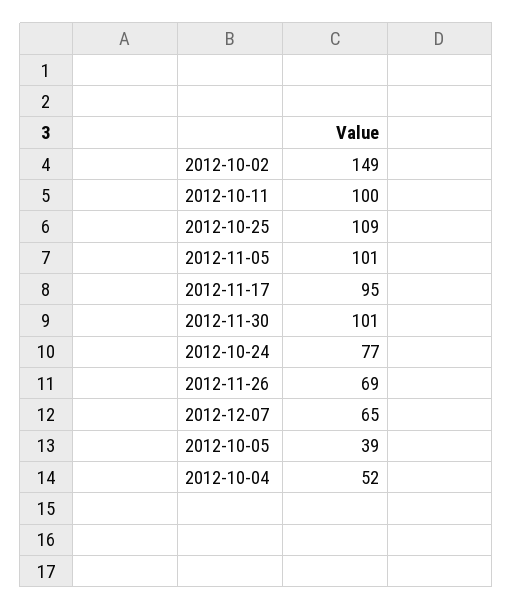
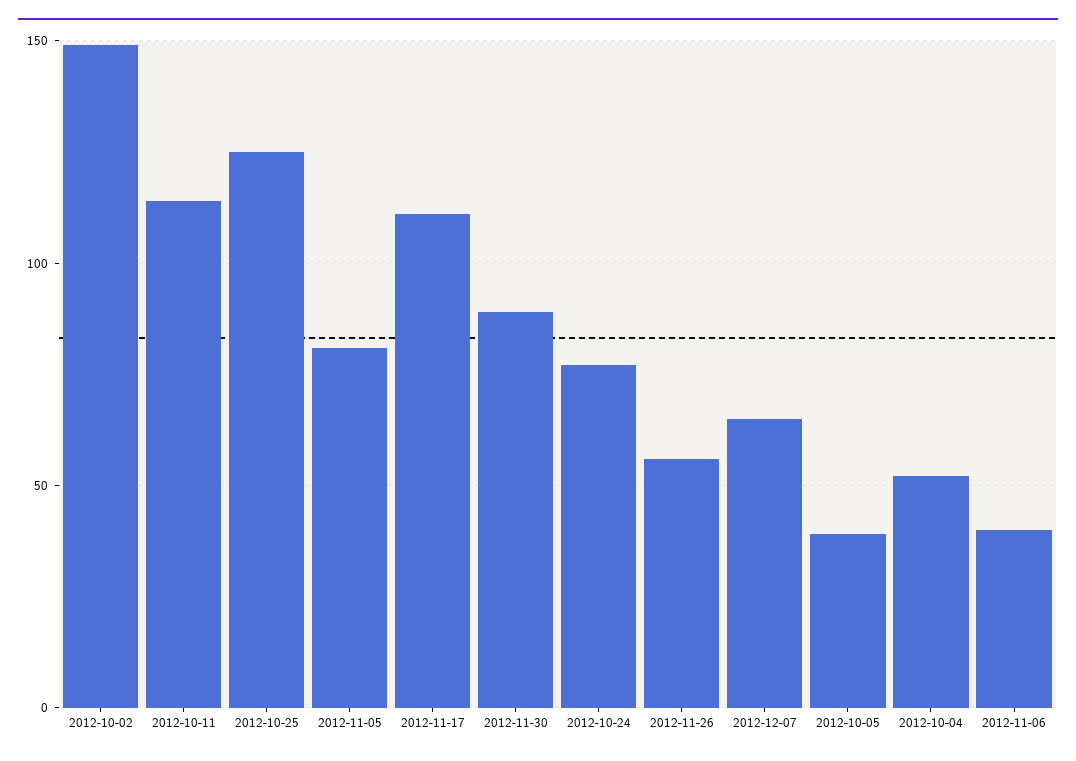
  {
    "2012-10-02": 149,
-   "2012-10-11": 100,
+   "2012-10-11": 115,
-   "2012-10-25": 109,
+   "2012-10-25": 125,
-   "2012-11-05": 101,
+   "2012-11-05": 80,
-   "2012-11-17": 95,
+   "2012-11-17": 110,
-   "2012-11-30": 101,
+   "2012-11-30": 90,
    "2012-10-24": 77,
-   "2012-11-26": 69,
+   "2012-11-26": 55,
    "2012-12-07": 65,
    "2012-10-05": 39,
-   "2012-10-04": 52
+   "2012-10-04": 52,
+   "2012-11-06": 40
  }

